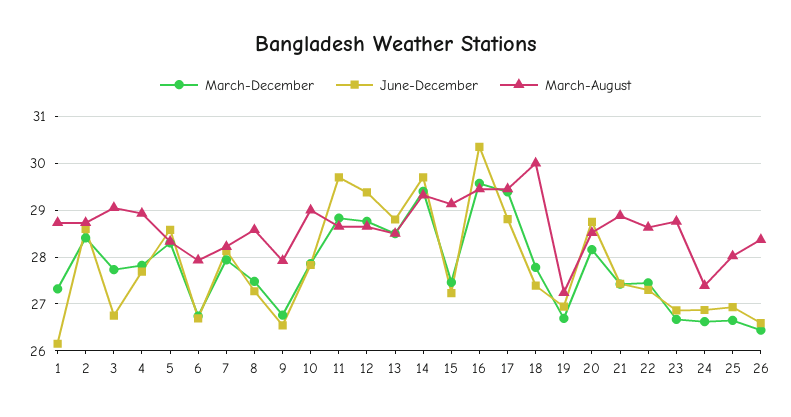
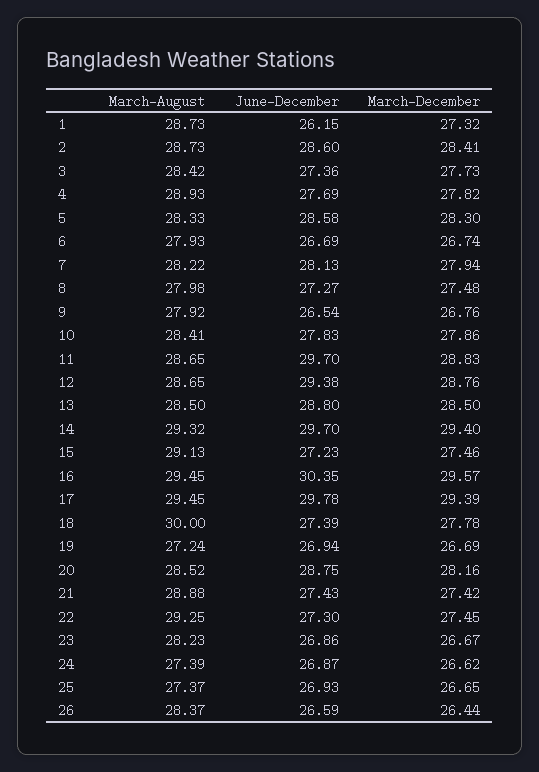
  {
    "March-December": {
      "1": 27.32,
      "2": 28.41,
      "3": 27.73,
      "4": 27.82,
      "5": 28.3,
      "6": 26.74,
      "7": 27.94,
      "8": 27.48,
      "9": 26.76,
      "10": 27.86,
      "11": 28.83,
      "12": 28.76,
      "13": 28.5,
      "14": 29.4,
      "15": 27.46,
      "16": 29.57,
      "17": 29.39,
      "18": 27.78,
      "19": 26.69,
      "20": 28.16,
      "21": 27.42,
      "22": 27.45,
      "23": 26.67,
      "24": 26.62,
      "25": 26.65,
      "26": 26.44
    },
    "June-December": {
      "1": 26.15,
      "2": 28.6,
-     "3": 26.8,
+     "3": 27.36,
      "4": 27.69,
      "5": 28.58,
      "6": 26.69,
      "7": 28.13,
      "8": 27.27,
      "9": 26.54,
      "10": 27.83,
      "11": 29.7,
      "12": 29.38,
      "13": 28.8,
      "14": 29.7,
      "15": 27.23,
      "16": 30.35,
-     "17": 28.8,
+     "17": 29.78,
      "18": 27.39,
      "19": 26.94,
      "20": 28.75,
      "21": 27.43,
      "22": 27.3,
      "23": 26.86,
      "24": 26.87,
      "25": 26.93,
      "26": 26.59
    },
    "March-August": {
      "1": 28.73,
      "2": 28.73,
-     "3": 29,
+     "3": 28.42,
      "4": 28.93,
      "5": 28.33,
      "6": 27.93,
      "7": 28.22,
-     "8": 28.6,
+     "8": 27.98,
      "9": 27.92,
-     "10": 29,
+     "10": 28.41,
      "11": 28.65,
      "12": 28.65,
      "13": 28.5,
      "14": 29.32,
      "15": 29.13,
      "16": 29.45,
      "17": 29.45,
      "18": 30,
      "19": 27.24,
      "20": 28.52,
      "21": 28.88,
-     "22": 28.6,
+     "22": 29.25,
-     "23": 28.8,
+     "23": 28.23,
      "24": 27.39,
-     "25": 28,
+     "25": 27.37,
      "26": 28.37
    }
  }

